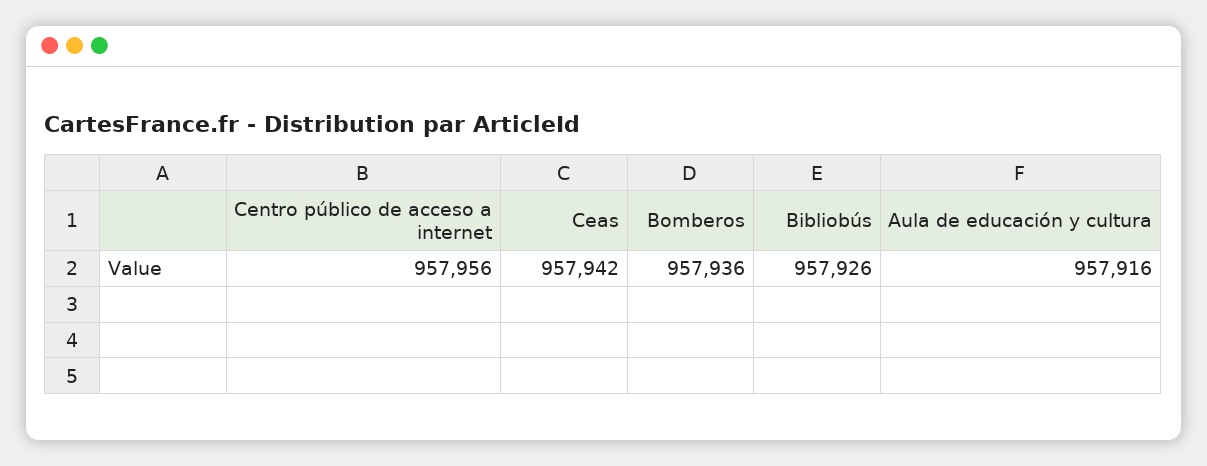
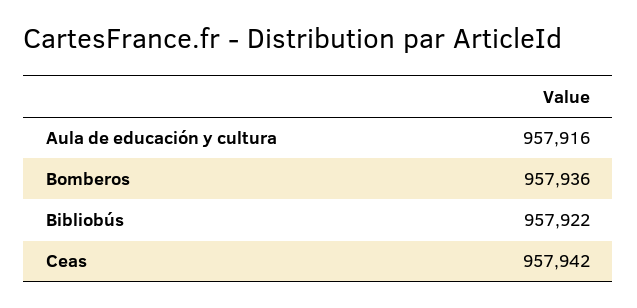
  {
-   "Centro público de acceso a internet": 957956,
    "Ceas": 957942,
    "Bomberos": 957936,
-   "Bibliobús": 957926,
+   "Bibliobús": 957922,
    "Aula de educación y cultura": 957916
  }

